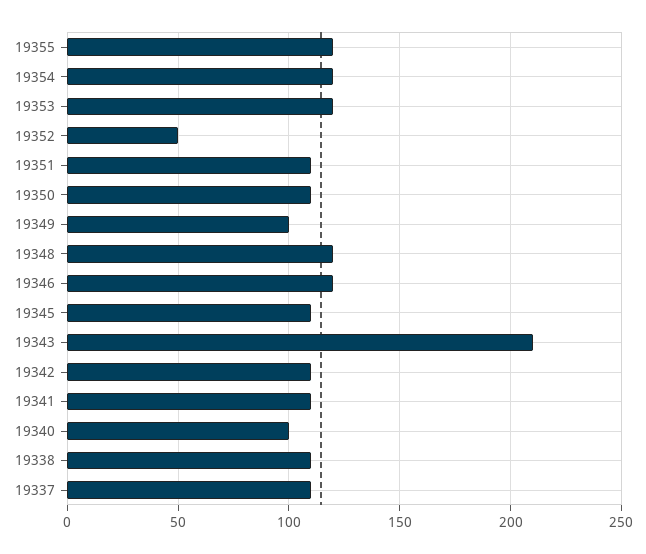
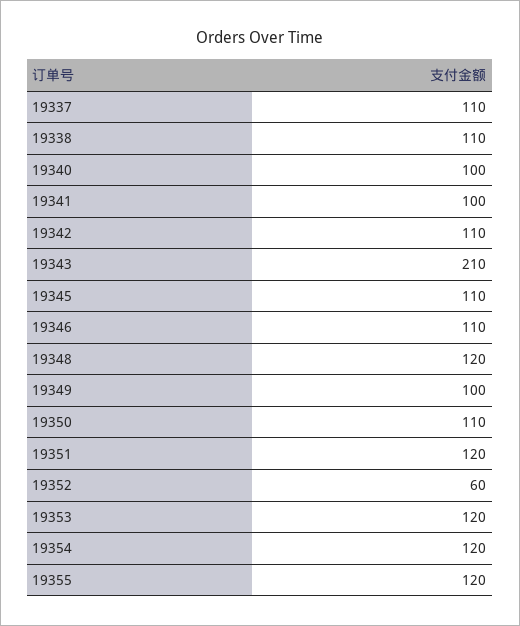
  {
    "19355": 120,
    "19354": 120,
    "19353": 120,
-   "19352": 50,
+   "19352": 60,
-   "19351": 110,
+   "19351": 120,
    "19350": 110,
    "19349": 100,
    "19348": 120,
-   "19346": 120,
+   "19346": 110,
    "19345": 110,
    "19343": 210,
    "19342": 110,
-   "19341": 110,
+   "19341": 100,
    "19340": 100,
    "19338": 110,
    "19337": 110
  }

